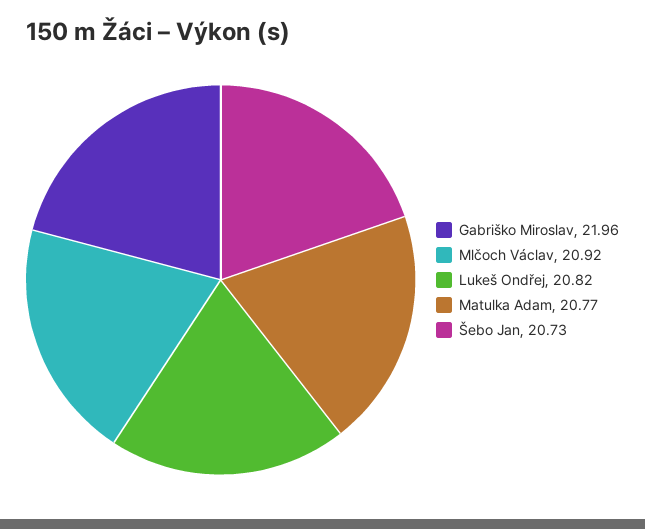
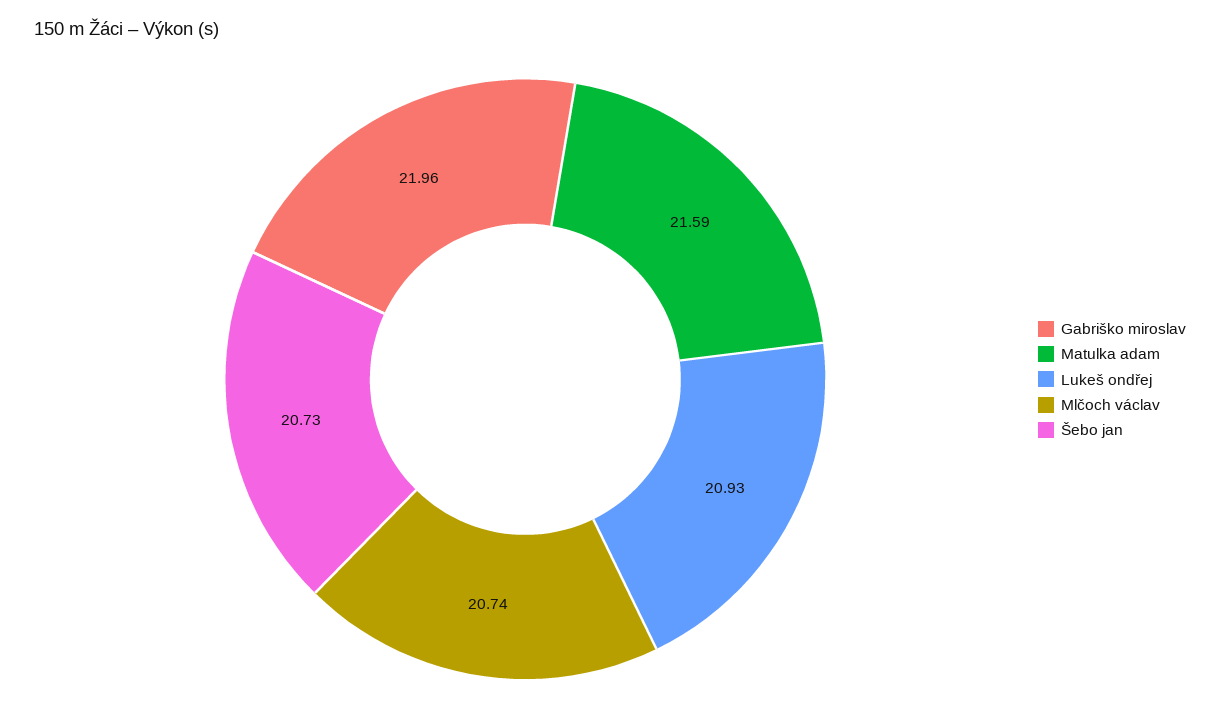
  {
    "Gabriško Miroslav": 21.96,
-   "Mlčoch Václav": 20.92,
+   "Mlčoch Václav": 20.74,
-   "Lukeš Ondřej": 20.82,
+   "Lukeš Ondřej": 20.93,
-   "Matulka Adam": 20.77,
+   "Matulka Adam": 21.59,
    "Šebo Jan": 20.73
  }

